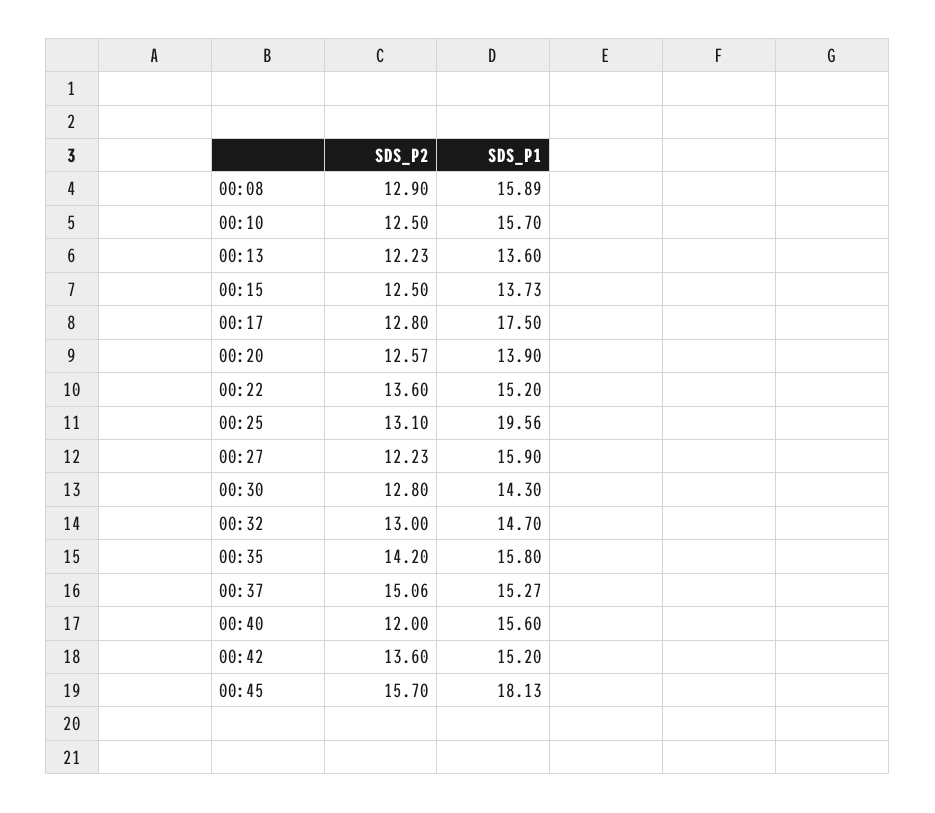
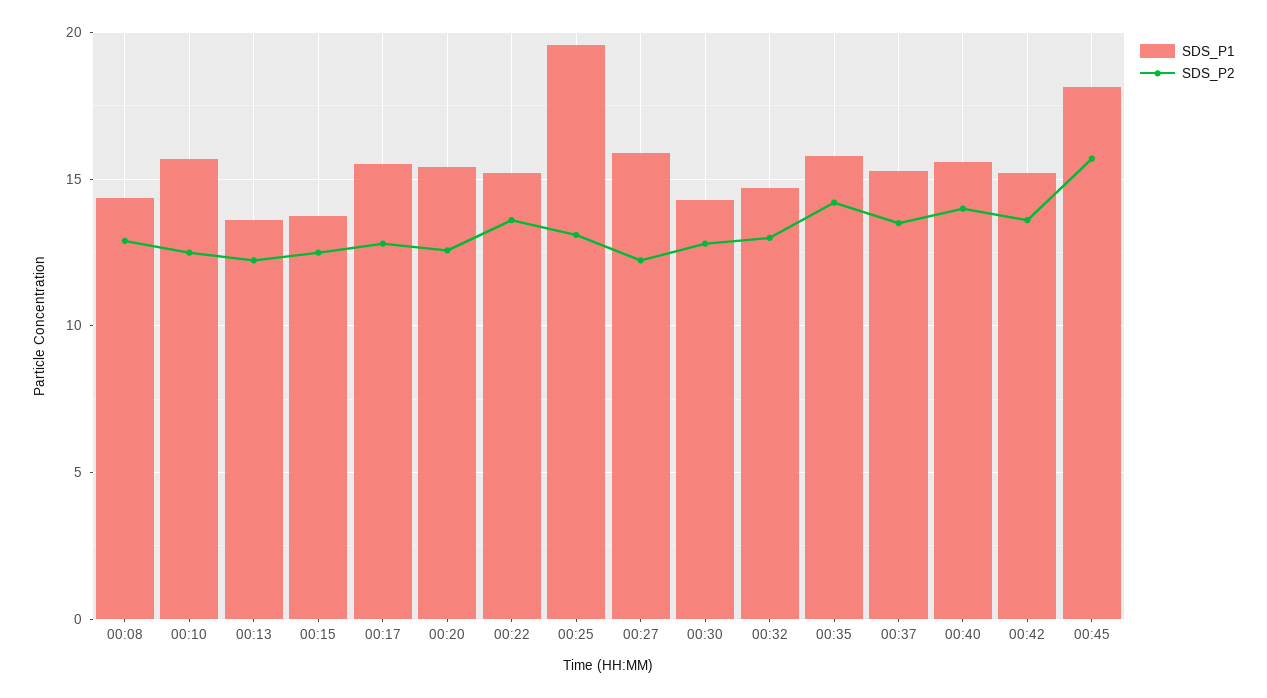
  {
    "SDS_P2": {
      "00:08": 12.9,
      "00:10": 12.5,
      "00:13": 12.23,
      "00:15": 12.5,
      "00:17": 12.8,
      "00:20": 12.57,
      "00:22": 13.6,
      "00:25": 13.1,
      "00:27": 12.23,
      "00:30": 12.8,
      "00:32": 13,
      "00:35": 14.2,
-     "00:37": 15.06,
+     "00:37": 13.5,
-     "00:40": 12,
+     "00:40": 14,
      "00:42": 13.6,
      "00:45": 15.7
    },
    "SDS_P1": {
-     "00:08": 15.89,
+     "00:08": 14.5,
      "00:10": 15.7,
      "00:13": 13.6,
      "00:15": 13.73,
-     "00:17": 17.5,
+     "00:17": 15.5,
-     "00:20": 13.9,
+     "00:20": 15.5,
      "00:22": 15.2,
      "00:25": 19.56,
      "00:27": 15.9,
      "00:30": 14.3,
      "00:32": 14.7,
      "00:35": 15.8,
      "00:37": 15.27,
      "00:40": 15.6,
      "00:42": 15.2,
      "00:45": 18.13
    }
  }

